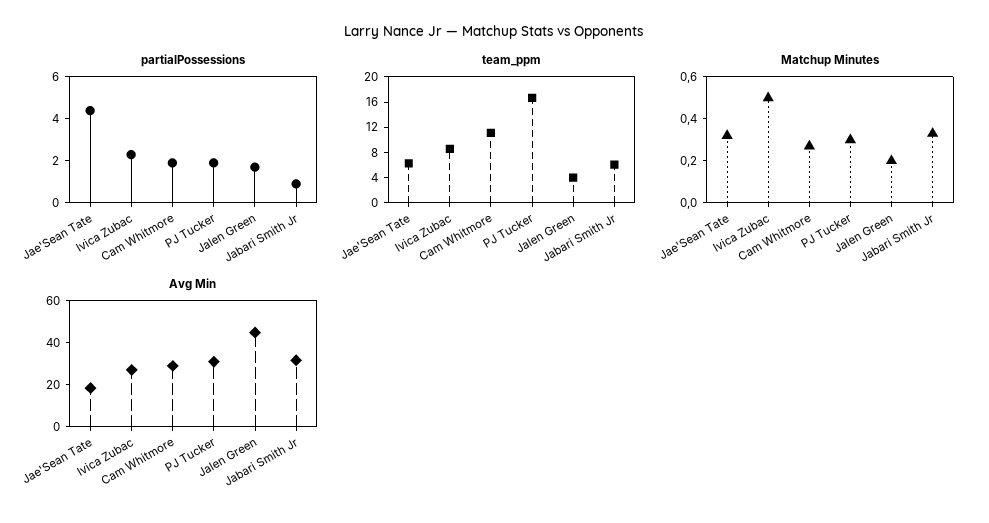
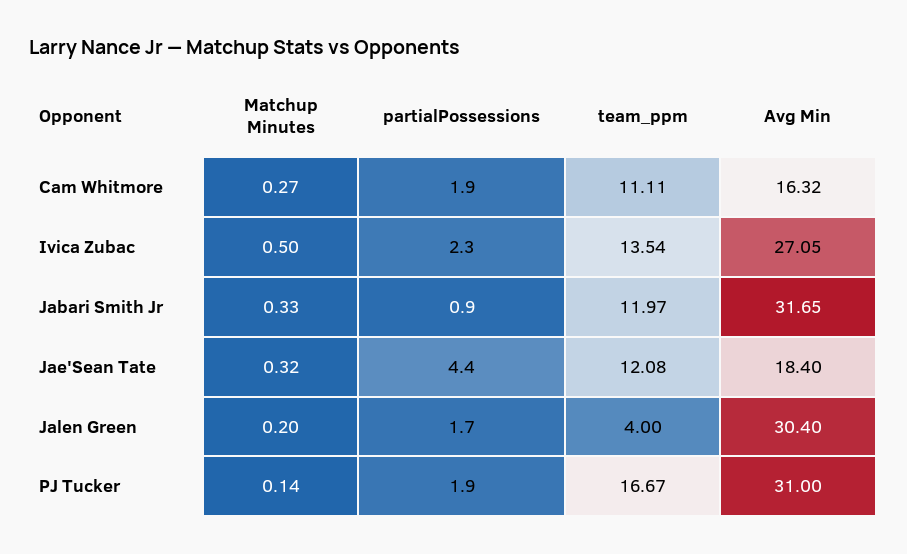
  {
    "partialPossessions": {
      "Jae'Sean Tate": 4.4,
      "Ivica Zubac": 2.3,
      "Cam Whitmore": 1.9,
      "PJ Tucker": 1.9,
      "Jalen Green": 1.7,
      "Jabari Smith Jr": 0.9
    },
    "team_ppm": {
-     "Jae'Sean Tate": 6,
+     "Jae'Sean Tate": 12.08,
-     "Ivica Zubac": 8,
+     "Ivica Zubac": 13.54,
      "Cam Whitmore": 11.11,
      "PJ Tucker": 16.67,
      "Jalen Green": 4,
-     "Jabari Smith Jr": 6
+     "Jabari Smith Jr": 11.97
    },
    "Matchup Minutes": {
      "Jae'Sean Tate": 0.32,
      "Ivica Zubac": 0.5,
      "Cam Whitmore": 0.27,
-     "PJ Tucker": 0.3,
+     "PJ Tucker": 0.14,
      "Jalen Green": 0.2,
      "Jabari Smith Jr": 0.33
    },
    "Avg Min": {
      "Jae'Sean Tate": 18.4,
      "Ivica Zubac": 27.05,
-     "Cam Whitmore": 30,
+     "Cam Whitmore": 16.32,
      "PJ Tucker": 31,
-     "Jalen Green": 45,
+     "Jalen Green": 30.4,
      "Jabari Smith Jr": 31.65
    }
  }

